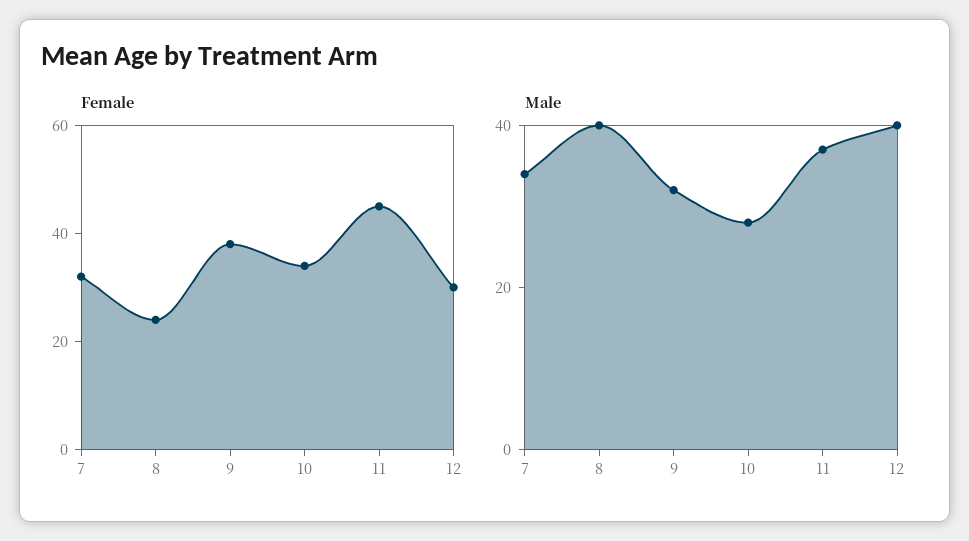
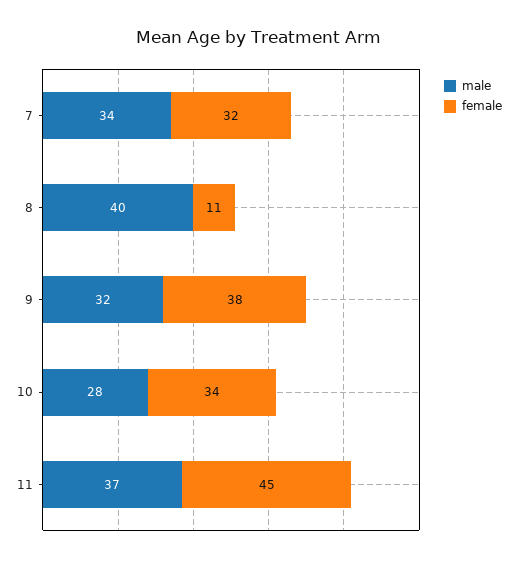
  {
    "Female": {
      "7": 32,
-     "8": 25,
+     "8": 11,
      "9": 38,
      "10": 34,
-     "11": 45,
+     "11": 45
-     "12": 30
    },
    "Male": {
      "7": 34,
      "8": 40,
      "9": 32,
      "10": 28,
-     "11": 37,
+     "11": 37
-     "12": 40
    }
  }

